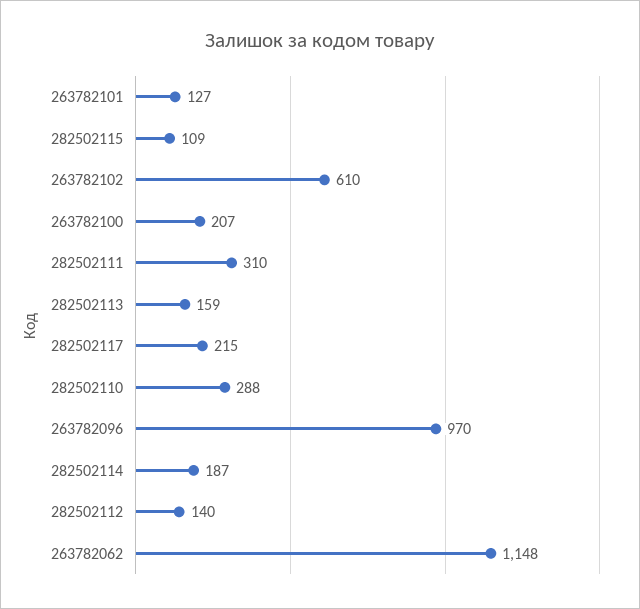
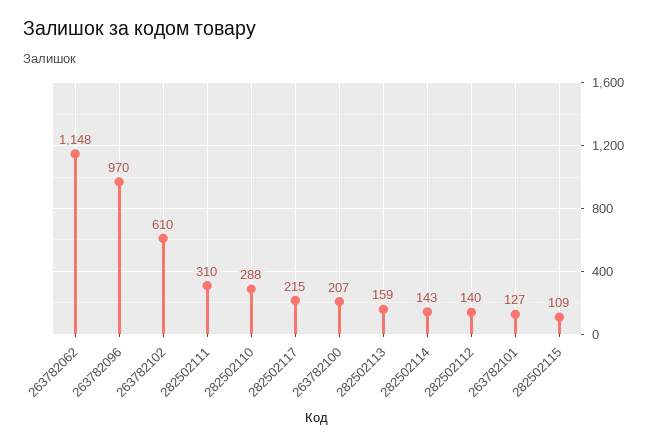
  {
    "263782101": 127,
    "282502115": 109,
    "263782102": 610,
    "263782100": 207,
    "282502111": 310,
    "282502113": 159,
    "282502117": 215,
    "282502110": 288,
    "263782096": 970,
-   "282502114": 187,
+   "282502114": 143,
    "282502112": 140,
    "263782062": 1148
  }

